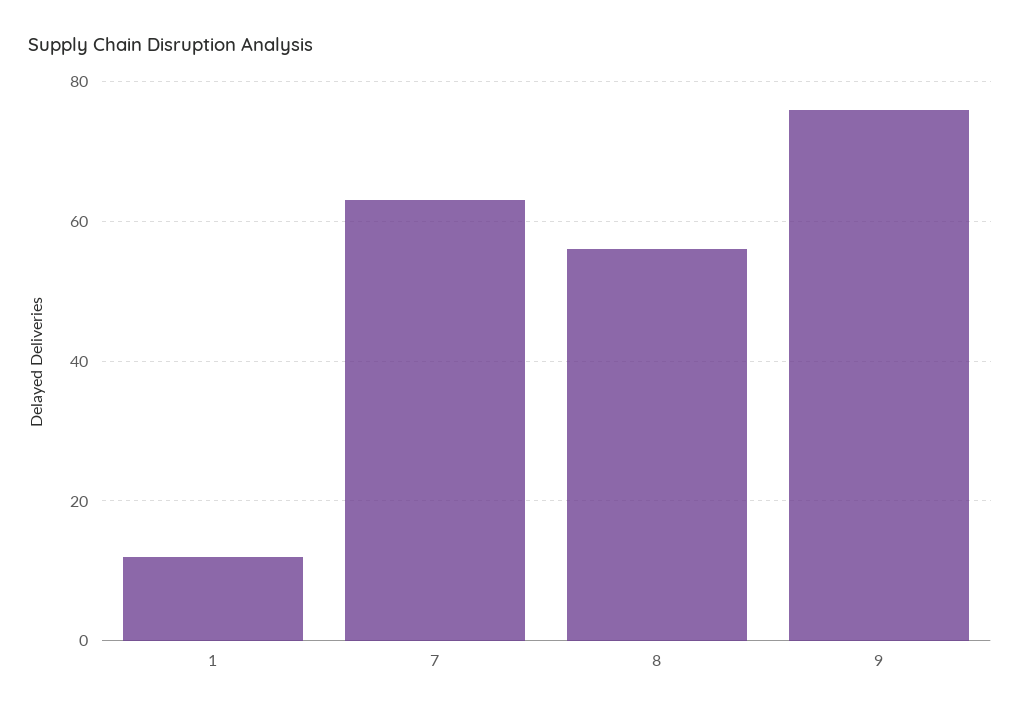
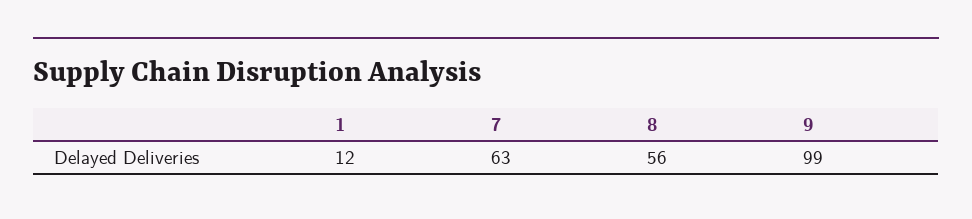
  {
    "1": 12,
    "7": 63,
    "8": 56,
-   "9": 75
+   "9": 99
  }

